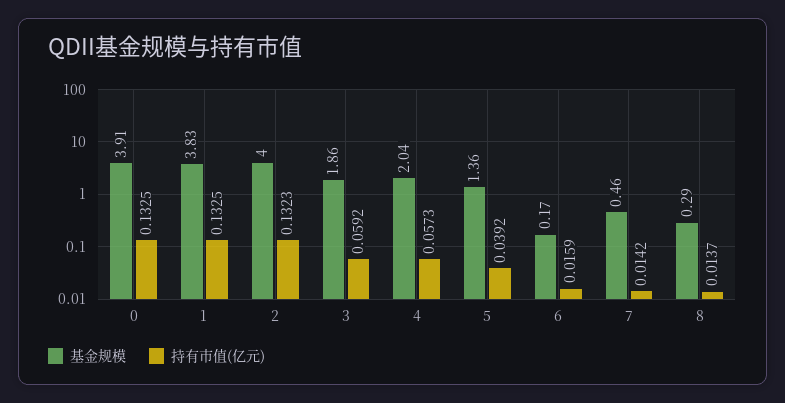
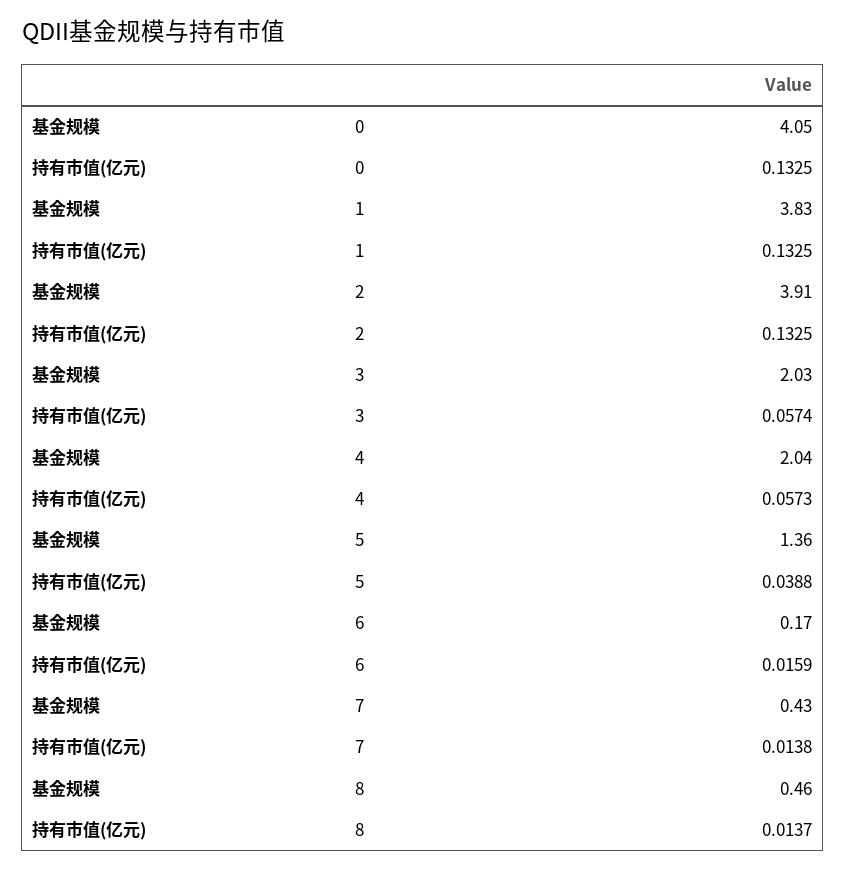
  {
    "基金规模": {
-     "0": 3.91,
+     "0": 4.05,
      "1": 3.83,
-     "2": 4,
+     "2": 3.91,
-     "3": 1.86,
+     "3": 2.03,
      "4": 2.04,
      "5": 1.36,
      "6": 0.17,
-     "7": 0.46,
+     "7": 0.43,
-     "8": 0.29
+     "8": 0.46
    },
    "持有市值(亿元)": {
      "0": 0.1325,
      "1": 0.1325,
-     "2": 0.1323,
+     "2": 0.1325,
-     "3": 0.0592,
+     "3": 0.0574,
      "4": 0.0573,
-     "5": 0.0392,
+     "5": 0.0388,
      "6": 0.0159,
-     "7": 0.0142,
+     "7": 0.0138,
      "8": 0.0137
    }
  }

